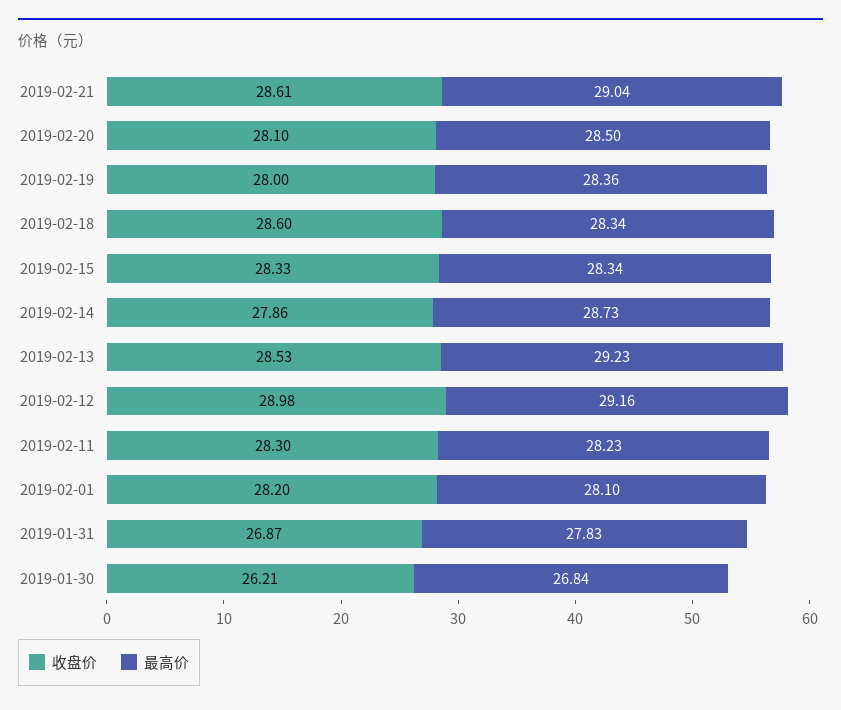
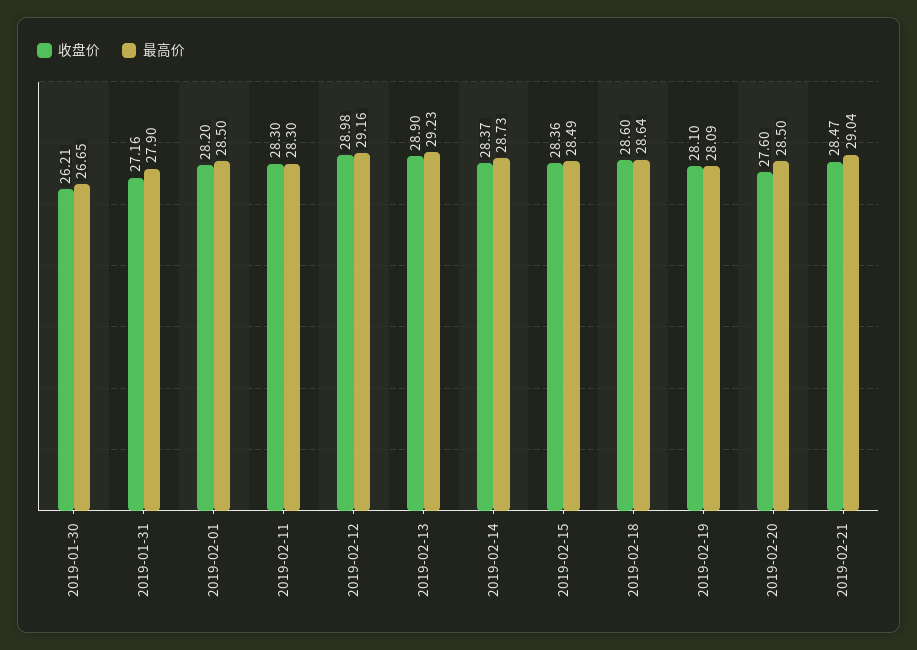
  {
    "收盘价": {
-     "2019-02-21": 28.61,
+     "2019-02-21": 28.47,
-     "2019-02-20": 28.1,
+     "2019-02-20": 27.6,
-     "2019-02-19": 28,
+     "2019-02-19": 28.1,
      "2019-02-18": 28.6,
-     "2019-02-15": 28.33,
+     "2019-02-15": 28.36,
-     "2019-02-14": 27.86,
+     "2019-02-14": 28.37,
-     "2019-02-13": 28.53,
+     "2019-02-13": 28.9,
      "2019-02-12": 28.98,
      "2019-02-11": 28.3,
      "2019-02-01": 28.2,
-     "2019-01-31": 26.87,
+     "2019-01-31": 27.16,
      "2019-01-30": 26.21
    },
    "最高价": {
      "2019-02-21": 29.04,
      "2019-02-20": 28.5,
-     "2019-02-19": 28.36,
+     "2019-02-19": 28.09,
-     "2019-02-18": 28.34,
+     "2019-02-18": 28.64,
-     "2019-02-15": 28.34,
+     "2019-02-15": 28.49,
      "2019-02-14": 28.73,
      "2019-02-13": 29.23,
      "2019-02-12": 29.16,
-     "2019-02-11": 28.23,
+     "2019-02-11": 28.3,
-     "2019-02-01": 28.1,
+     "2019-02-01": 28.5,
-     "2019-01-31": 27.83,
+     "2019-01-31": 27.9,
-     "2019-01-30": 26.84
+     "2019-01-30": 26.65
    }
  }

